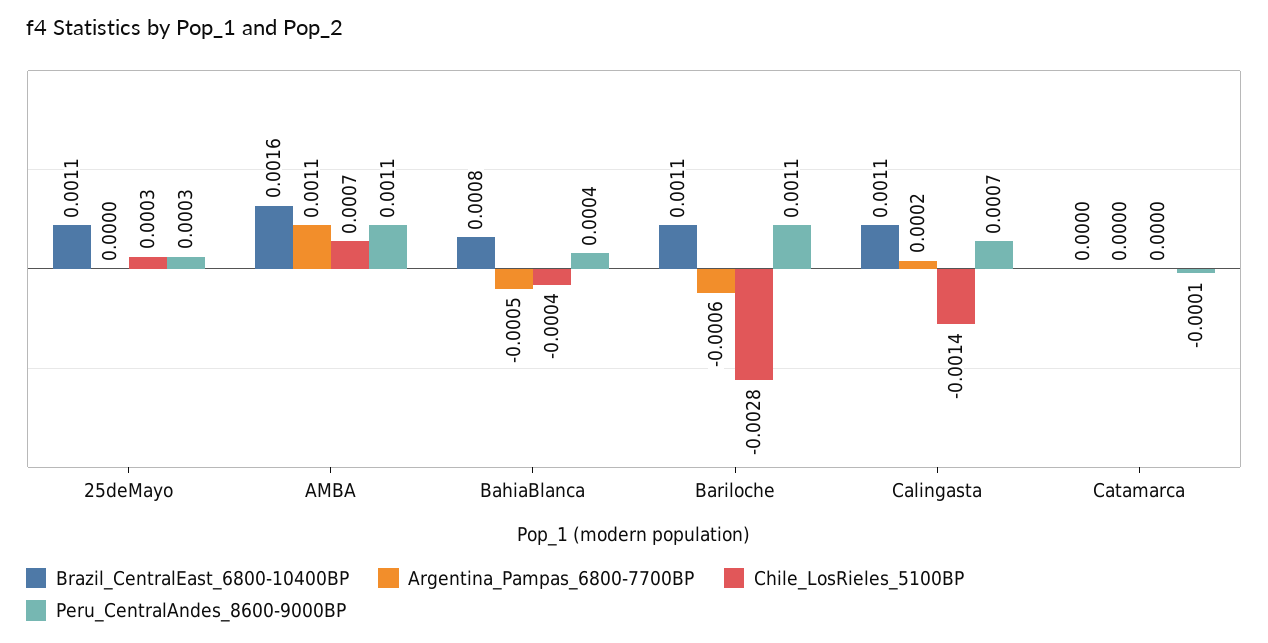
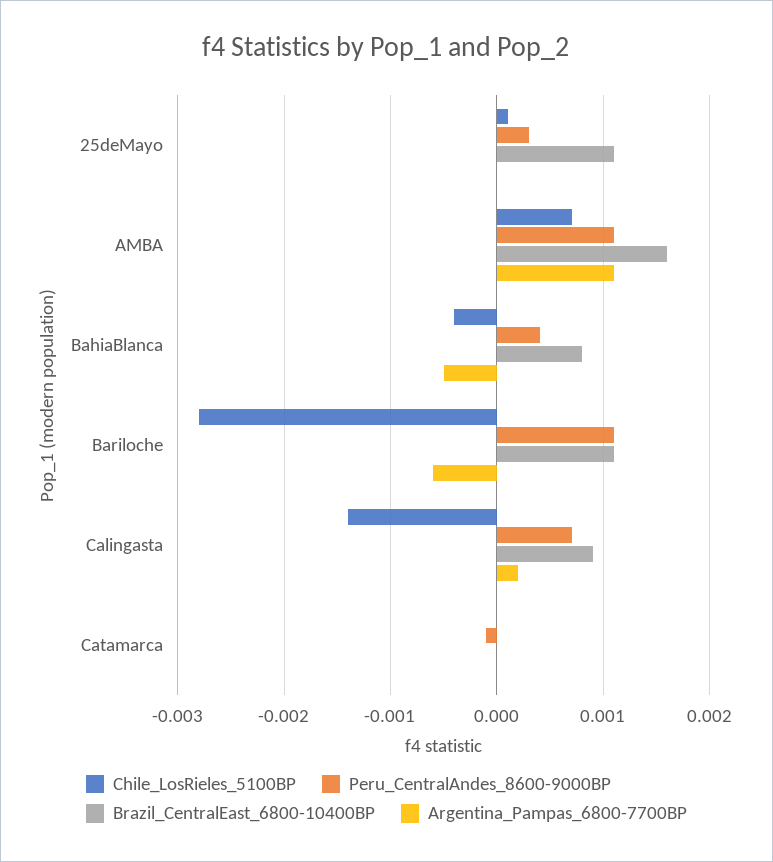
  {
    "Brazil_CentralEast_6800-10400BP": {
      "25deMayo": 0.0011,
      "AMBA": 0.0016,
      "BahiaBlanca": 0.0008,
      "Bariloche": 0.0011,
-     "Calingasta": 0.0011,
+     "Calingasta": 0.0009,
      "Catamarca": 0
    },
    "Argentina_Pampas_6800-7700BP": {
      "25deMayo": 0,
      "AMBA": 0.0011,
      "BahiaBlanca": -0.0005,
      "Bariloche": -0.0006,
      "Calingasta": 0.0002,
      "Catamarca": 0
    },
    "Chile_LosRieles_5100BP": {
-     "25deMayo": 0.0003,
+     "25deMayo": 0.0001,
      "AMBA": 0.0007,
      "BahiaBlanca": -0.0004,
      "Bariloche": -0.0028,
      "Calingasta": -0.0014,
      "Catamarca": 0
    },
    "Peru_CentralAndes_8600-9000BP": {
      "25deMayo": 0.0003,
      "AMBA": 0.0011,
      "BahiaBlanca": 0.0004,
      "Bariloche": 0.0011,
      "Calingasta": 0.0007,
      "Catamarca": -0.0001
    }
  }

